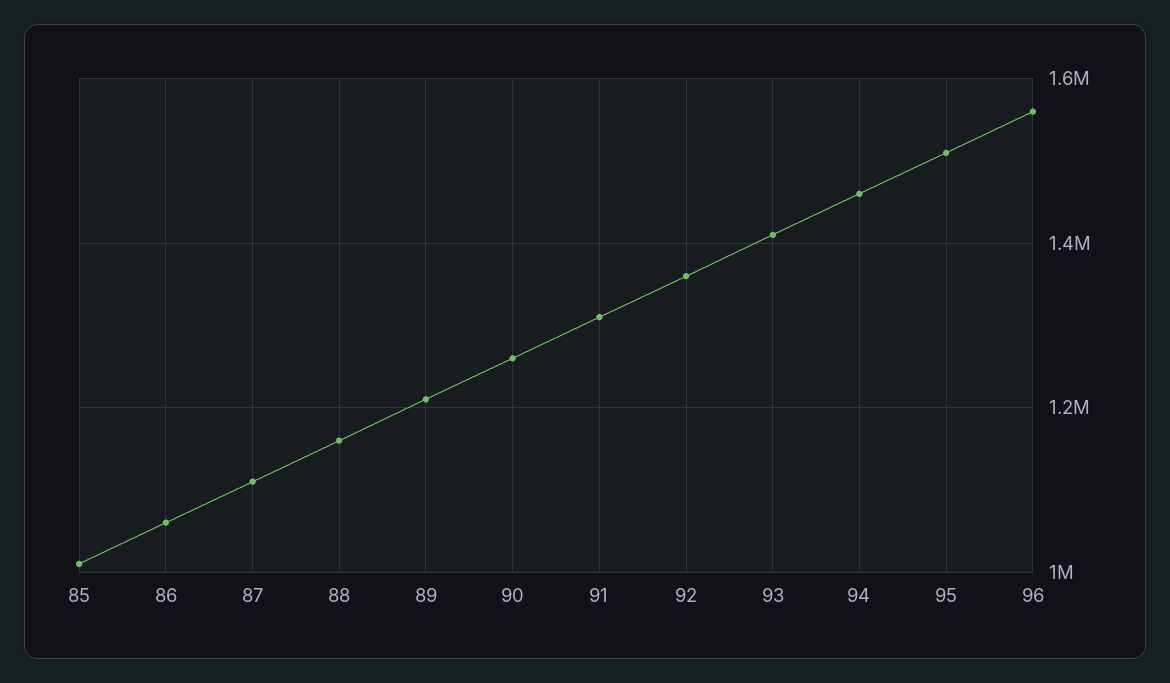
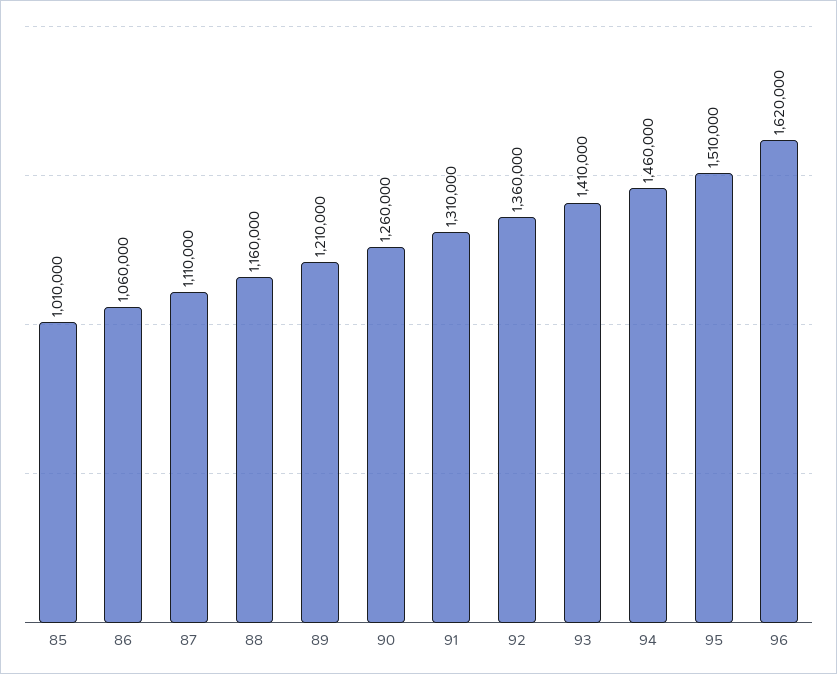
  {
    "85": 1010000,
    "86": 1060000,
    "87": 1110000,
    "88": 1160000,
    "89": 1210000,
    "90": 1260000,
    "91": 1310000,
    "92": 1360000,
    "93": 1410000,
    "94": 1460000,
    "95": 1510000,
-   "96": 1560000
+   "96": 1620000
  }

